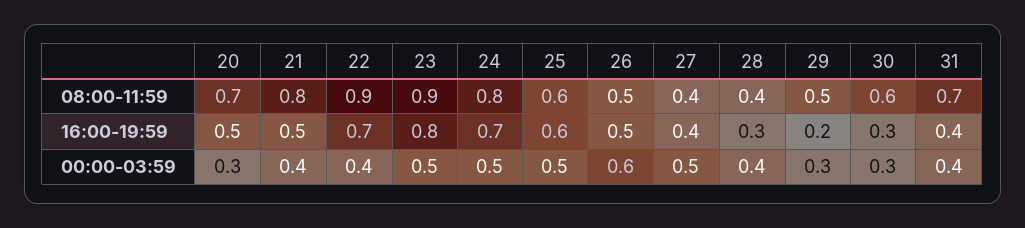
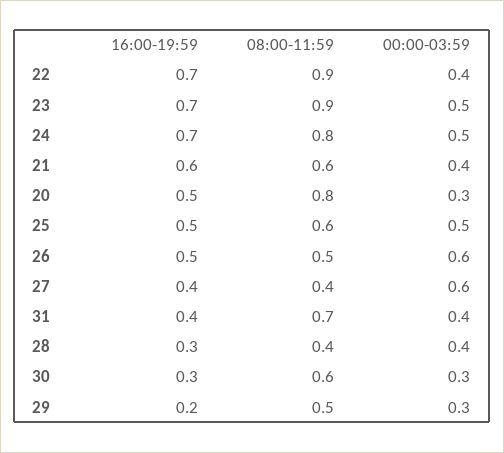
  {
    "20": {
-     "08:00-11:59": 0.7,
+     "08:00-11:59": 0.8,
      "16:00-19:59": 0.5,
      "00:00-03:59": 0.3
    },
    "21": {
-     "08:00-11:59": 0.8,
+     "08:00-11:59": 0.6,
-     "16:00-19:59": 0.5,
+     "16:00-19:59": 0.6,
      "00:00-03:59": 0.4
    },
    "22": {
      "08:00-11:59": 0.9,
      "16:00-19:59": 0.7,
      "00:00-03:59": 0.4
    },
    "23": {
      "08:00-11:59": 0.9,
-     "16:00-19:59": 0.8,
+     "16:00-19:59": 0.7,
      "00:00-03:59": 0.5
    },
    "24": {
      "08:00-11:59": 0.8,
      "16:00-19:59": 0.7,
      "00:00-03:59": 0.5
    },
    "25": {
      "08:00-11:59": 0.6,
-     "16:00-19:59": 0.6,
+     "16:00-19:59": 0.5,
      "00:00-03:59": 0.5
    },
    "26": {
      "08:00-11:59": 0.5,
      "16:00-19:59": 0.5,
      "00:00-03:59": 0.6
    },
    "27": {
      "08:00-11:59": 0.4,
      "16:00-19:59": 0.4,
-     "00:00-03:59": 0.5
+     "00:00-03:59": 0.6
    },
    "28": {
      "08:00-11:59": 0.4,
      "16:00-19:59": 0.3,
      "00:00-03:59": 0.4
    },
    "29": {
      "08:00-11:59": 0.5,
      "16:00-19:59": 0.2,
      "00:00-03:59": 0.3
    },
    "30": {
      "08:00-11:59": 0.6,
      "16:00-19:59": 0.3,
      "00:00-03:59": 0.3
    },
    "31": {
      "08:00-11:59": 0.7,
      "16:00-19:59": 0.4,
      "00:00-03:59": 0.4
    }
  }

